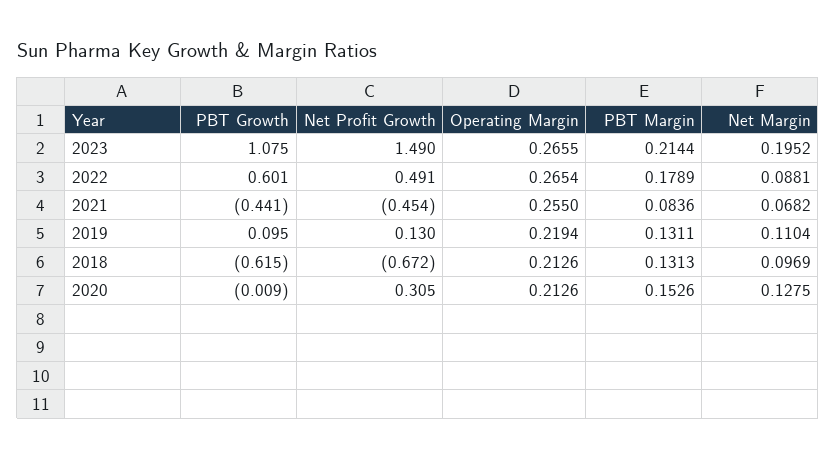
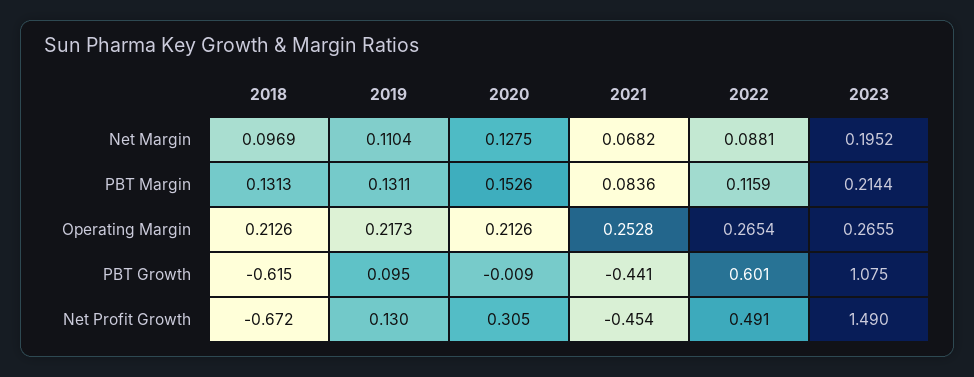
  {
    "PBT Growth": {
      "2023": 1.075,
      "2022": 0.601,
      "2021": -0.441,
      "2019": 0.095,
      "2018": -0.615,
      "2020": -0.009
    },
    "Net Profit Growth": {
      "2023": 1.49,
      "2022": 0.491,
      "2021": -0.454,
      "2019": 0.13,
      "2018": -0.672,
      "2020": 0.305
    },
    "Operating Margin": {
      "2023": 0.2655,
      "2022": 0.2654,
-     "2021": 0.255,
+     "2021": 0.2528,
-     "2019": 0.2194,
+     "2019": 0.2173,
      "2018": 0.2126,
      "2020": 0.2126
    },
    "PBT Margin": {
      "2023": 0.2144,
-     "2022": 0.1789,
+     "2022": 0.1159,
      "2021": 0.0836,
      "2019": 0.1311,
      "2018": 0.1313,
      "2020": 0.1526
    },
    "Net Margin": {
      "2023": 0.1952,
      "2022": 0.0881,
      "2021": 0.0682,
      "2019": 0.1104,
      "2018": 0.0969,
      "2020": 0.1275
    }
  }

